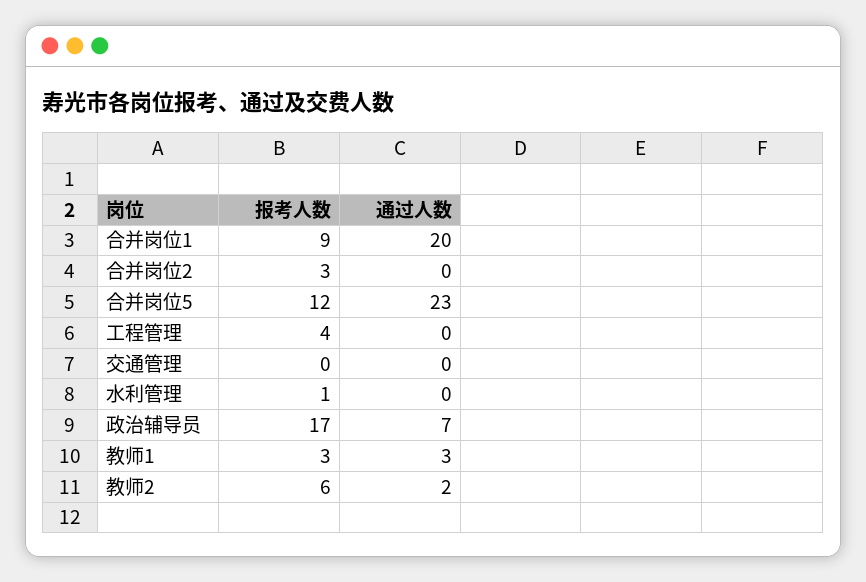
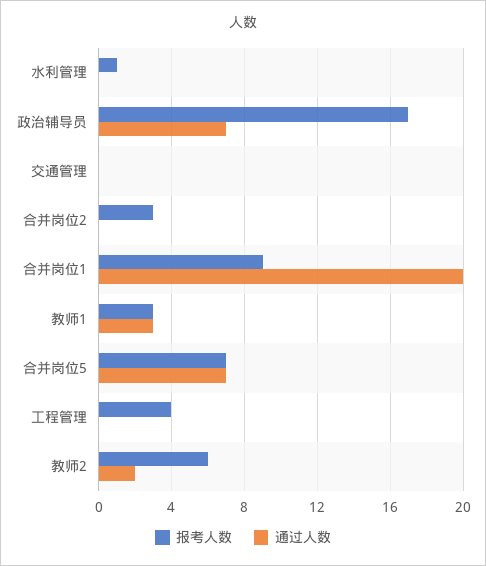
  {
    "报考人数": {
      "合并岗位1": 9,
      "合并岗位2": 3,
-     "合并岗位5": 12,
+     "合并岗位5": 7,
      "工程管理": 4,
      "交通管理": 0,
      "水利管理": 1,
      "政治辅导员": 17,
      "教师1": 3,
      "教师2": 6
    },
    "通过人数": {
      "合并岗位1": 20,
      "合并岗位2": 0,
-     "合并岗位5": 23,
+     "合并岗位5": 7,
      "工程管理": 0,
      "交通管理": 0,
      "水利管理": 0,
      "政治辅导员": 7,
      "教师1": 3,
      "教师2": 2
    }
  }

